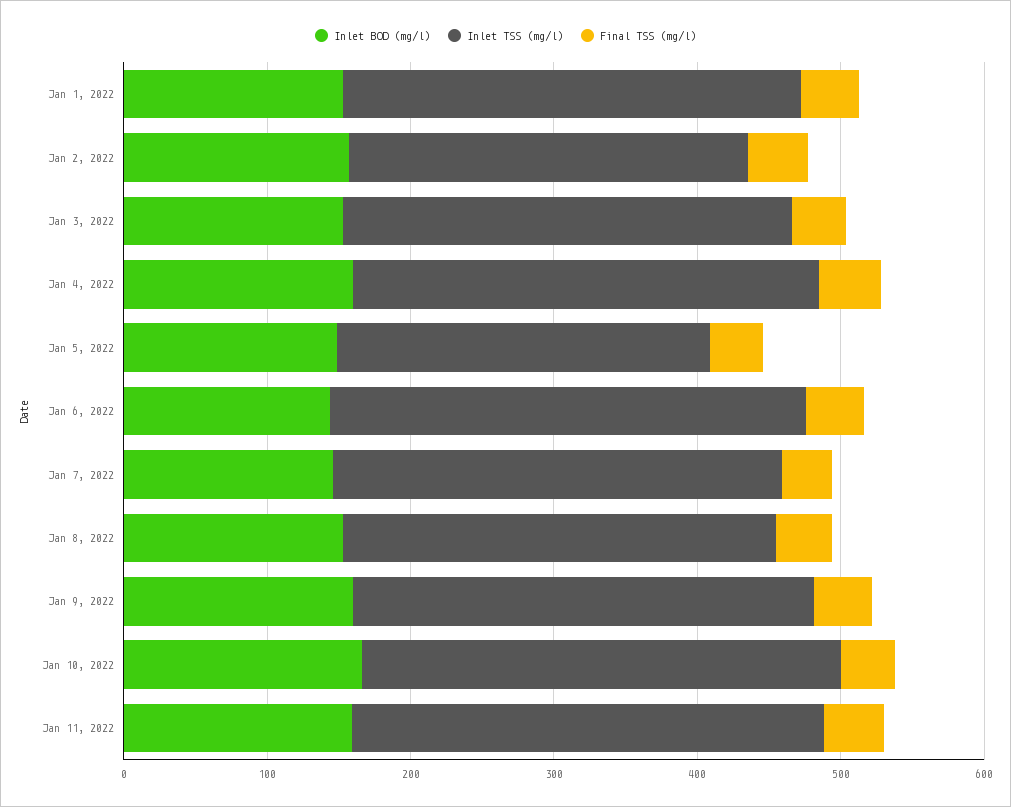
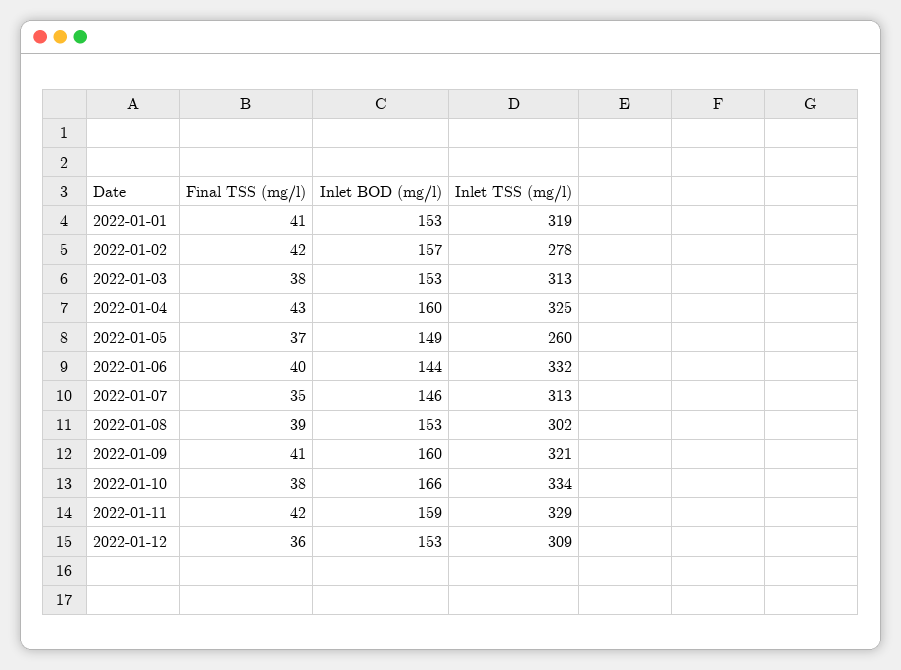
  {
    "Inlet BOD (mg/l)": {
      "Jan 1, 2022": 153,
      "Jan 2, 2022": 157,
      "Jan 3, 2022": 153,
      "Jan 4, 2022": 160,
      "Jan 5, 2022": 149,
      "Jan 6, 2022": 144,
      "Jan 7, 2022": 146,
      "Jan 8, 2022": 153,
      "Jan 9, 2022": 160,
      "Jan 10, 2022": 166,
-     "Jan 11, 2022": 159
+     "Jan 11, 2022": 159,
+     "2022-01-12": 153
    },
    "Inlet TSS (mg/l)": {
      "Jan 1, 2022": 319,
      "Jan 2, 2022": 278,
      "Jan 3, 2022": 313,
      "Jan 4, 2022": 325,
      "Jan 5, 2022": 260,
      "Jan 6, 2022": 332,
      "Jan 7, 2022": 313,
      "Jan 8, 2022": 302,
      "Jan 9, 2022": 321,
      "Jan 10, 2022": 334,
-     "Jan 11, 2022": 329
+     "Jan 11, 2022": 329,
+     "2022-01-12": 309
    },
    "Final TSS (mg/l)": {
      "Jan 1, 2022": 41,
      "Jan 2, 2022": 42,
      "Jan 3, 2022": 38,
      "Jan 4, 2022": 43,
      "Jan 5, 2022": 37,
      "Jan 6, 2022": 40,
      "Jan 7, 2022": 35,
      "Jan 8, 2022": 39,
      "Jan 9, 2022": 41,
      "Jan 10, 2022": 38,
-     "Jan 11, 2022": 42
+     "Jan 11, 2022": 42,
+     "2022-01-12": 36
    }
  }

